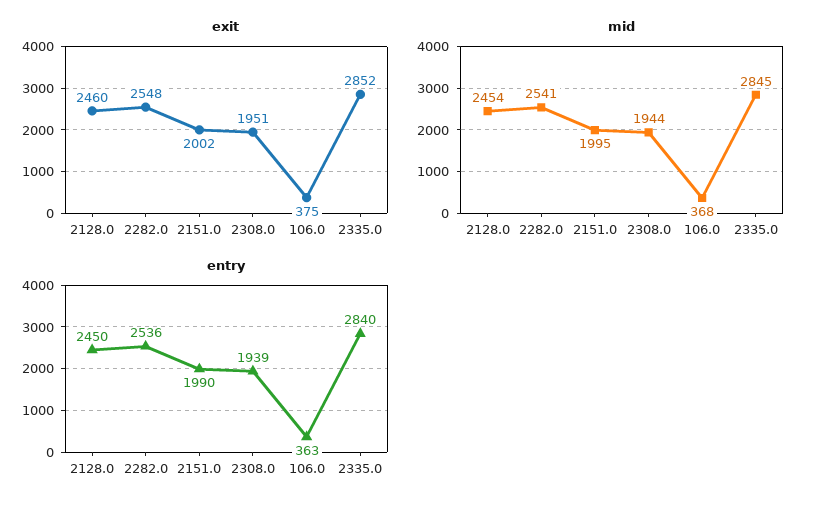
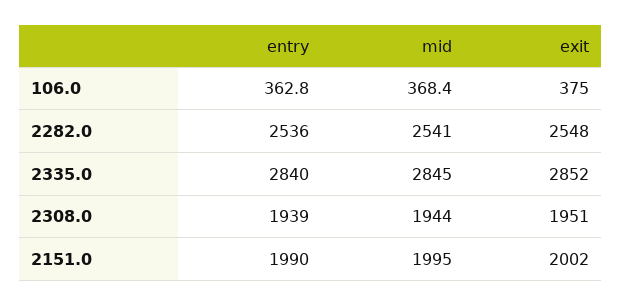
  {
    "exit": {
-     "2128.0": 2460,
      "2282.0": 2548,
      "2151.0": 2002,
      "2308.0": 1951,
      "106.0": 375,
      "2335.0": 2852
    },
    "mid": {
-     "2128.0": 2454,
      "2282.0": 2541,
      "2151.0": 1995,
      "2308.0": 1944,
      "106.0": 368.4,
      "2335.0": 2845
    },
    "entry": {
-     "2128.0": 2450,
      "2282.0": 2536,
      "2151.0": 1990,
      "2308.0": 1939,
      "106.0": 362.8,
      "2335.0": 2840
    }
  }

